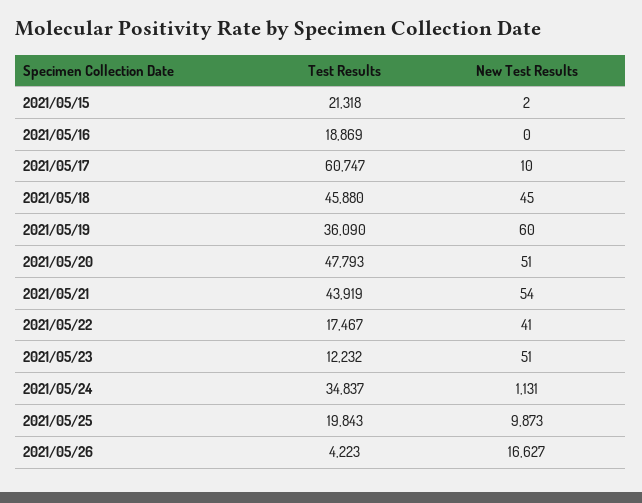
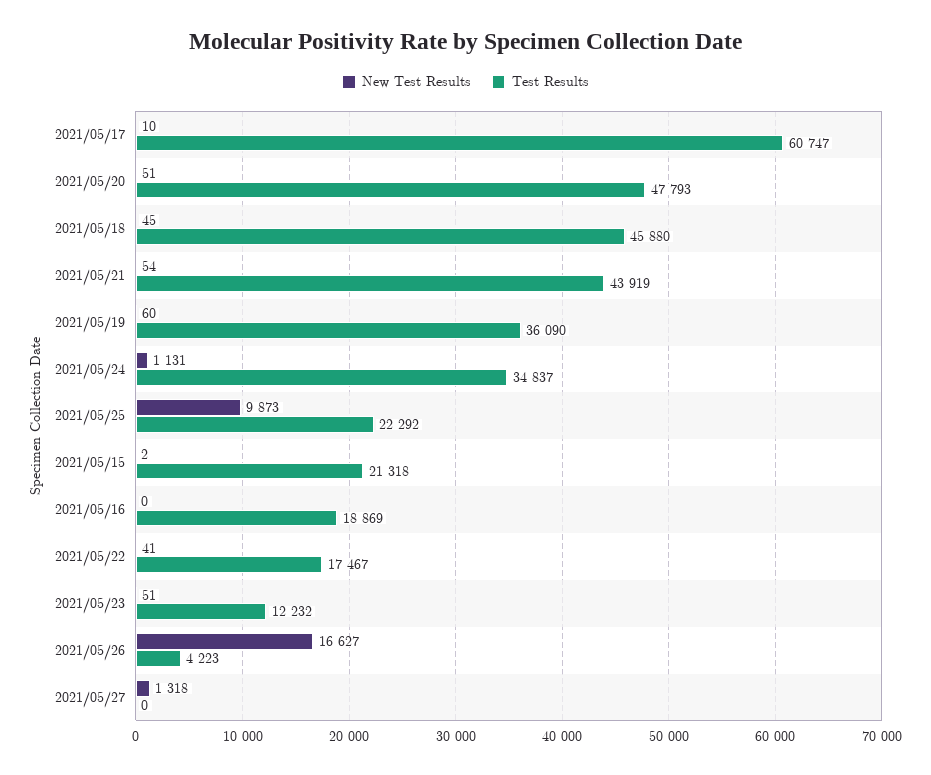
  {
    "Test Results": {
      "2021/05/15": 21318,
      "2021/05/16": 18869,
      "2021/05/17": 60747,
      "2021/05/18": 45880,
      "2021/05/19": 36090,
      "2021/05/20": 47793,
      "2021/05/21": 43919,
      "2021/05/22": 17467,
      "2021/05/23": 12232,
      "2021/05/24": 34837,
-     "2021/05/25": 19843,
+     "2021/05/25": 22292,
-     "2021/05/26": 4223
+     "2021/05/26": 4223,
+     "2021/05/27": 0
    },
    "New Test Results": {
      "2021/05/15": 2,
      "2021/05/16": 0,
      "2021/05/17": 10,
      "2021/05/18": 45,
      "2021/05/19": 60,
      "2021/05/20": 51,
      "2021/05/21": 54,
      "2021/05/22": 41,
      "2021/05/23": 51,
      "2021/05/24": 1131,
      "2021/05/25": 9873,
-     "2021/05/26": 16627
+     "2021/05/26": 16627,
+     "2021/05/27": 1318
    }
  }

